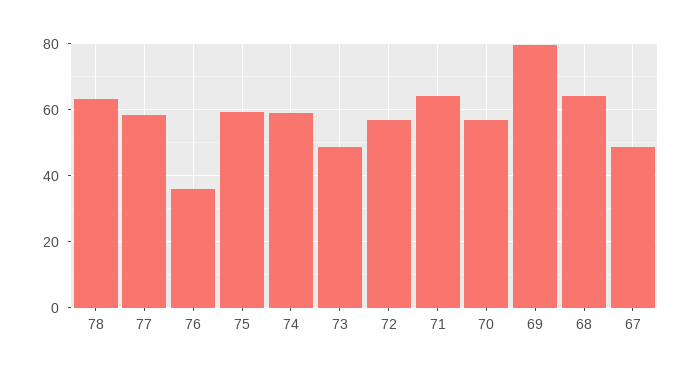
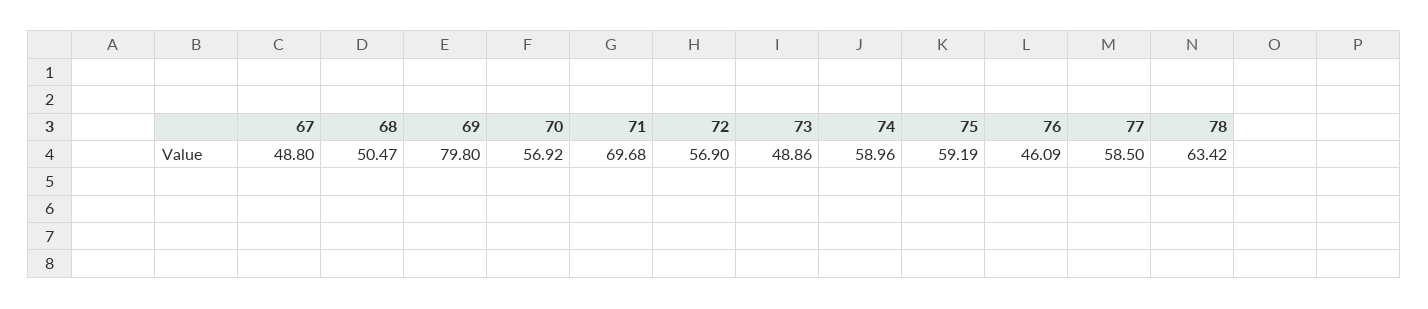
  {
    "78": 63.42,
    "77": 58.5,
-   "76": 36,
+   "76": 46.09,
    "75": 59.19,
    "74": 58.96,
    "73": 48.86,
    "72": 56.9,
-   "71": 64,
+   "71": 69.68,
    "70": 56.92,
    "69": 79.8,
-   "68": 64,
+   "68": 50.47,
    "67": 48.8
  }

